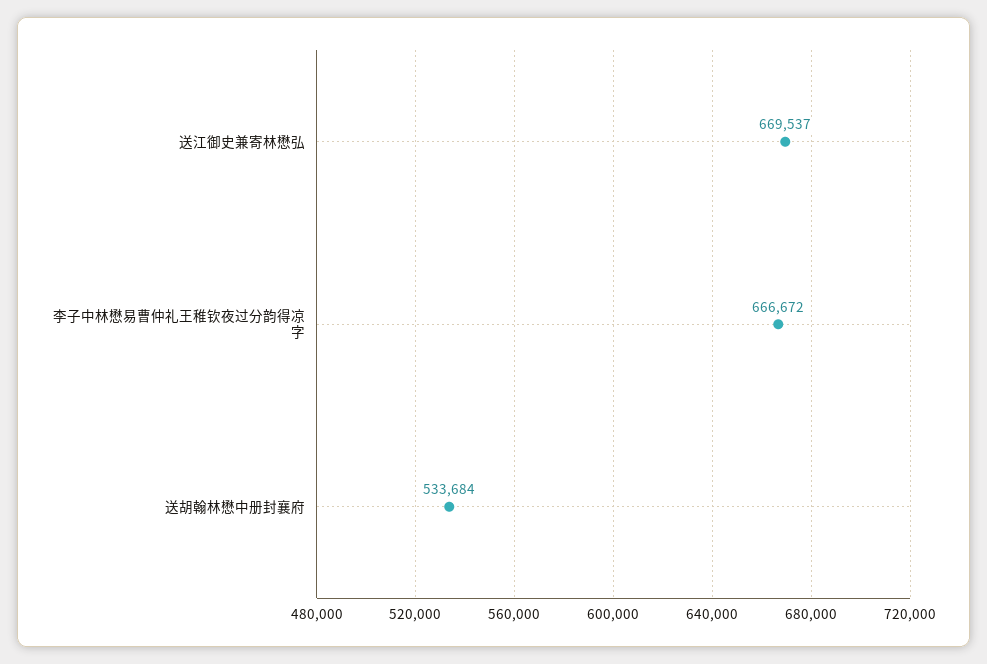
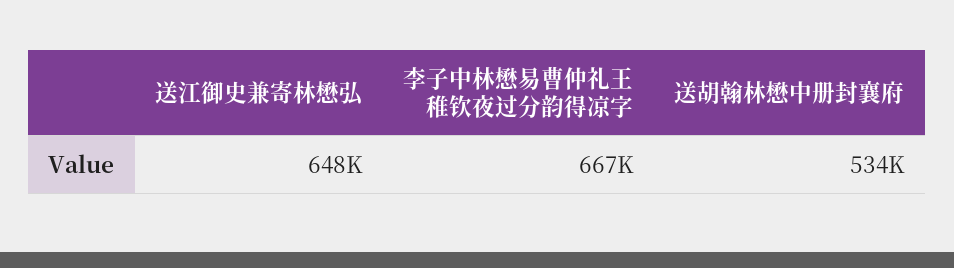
  {
-   "送江御史兼寄林懋弘": 669537,
+   "送江御史兼寄林懋弘": 648000,
    "李子中林懋易曹仲礼王稚钦夜过分韵得凉字": 666672,
    "送胡翰林懋中册封襄府": 533684
  }

